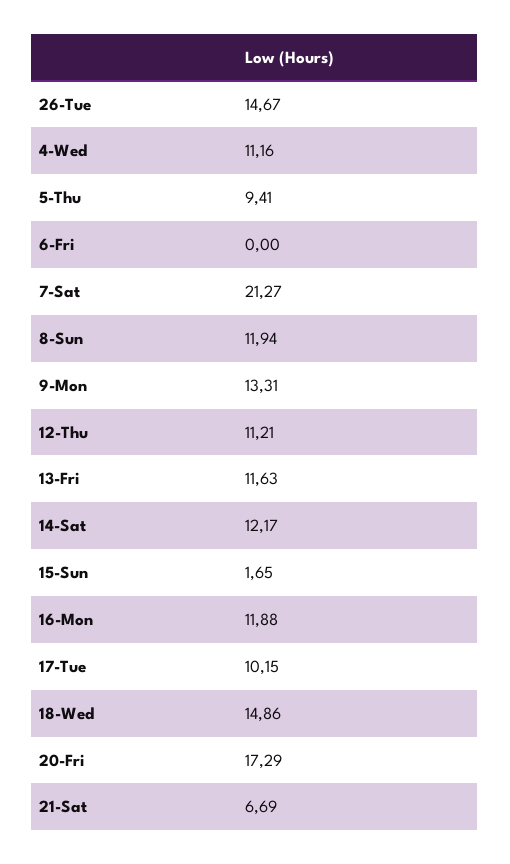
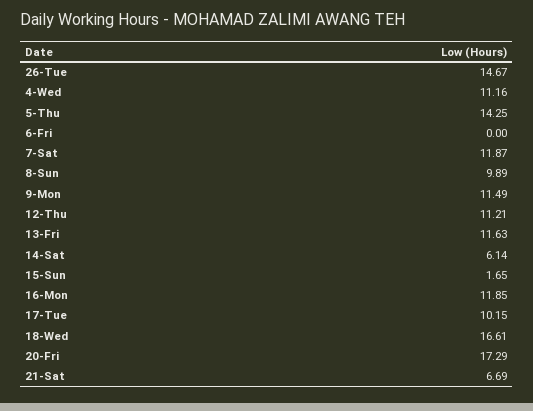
  {
    "26-Tue": 14.67,
    "4-Wed": 11.16,
-   "5-Thu": 9.41,
+   "5-Thu": 14.25,
    "6-Fri": 0,
-   "7-Sat": 21.27,
+   "7-Sat": 11.87,
-   "8-Sun": 11.94,
+   "8-Sun": 9.89,
-   "9-Mon": 13.31,
+   "9-Mon": 11.49,
    "12-Thu": 11.21,
    "13-Fri": 11.63,
-   "14-Sat": 12.17,
+   "14-Sat": 6.14,
    "15-Sun": 1.65,
-   "16-Mon": 11.88,
+   "16-Mon": 11.85,
    "17-Tue": 10.15,
-   "18-Wed": 14.86,
+   "18-Wed": 16.61,
    "20-Fri": 17.29,
    "21-Sat": 6.69
  }

